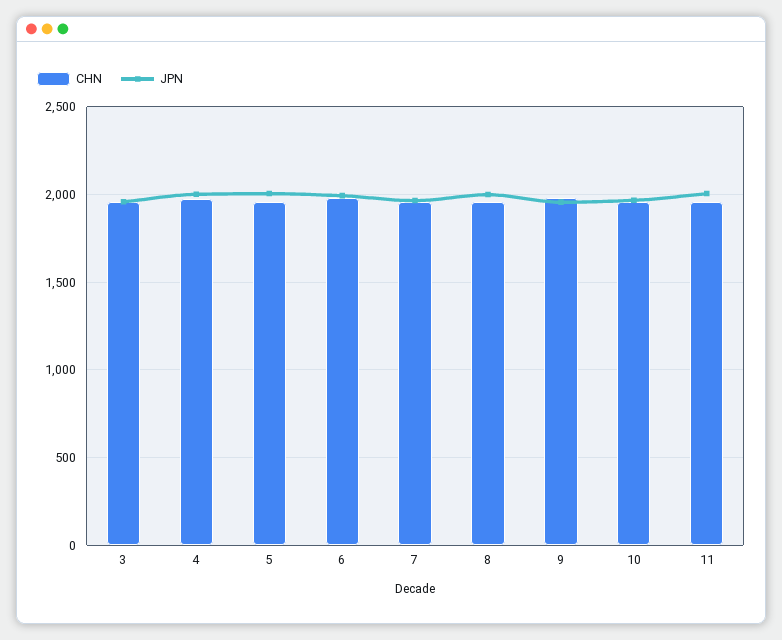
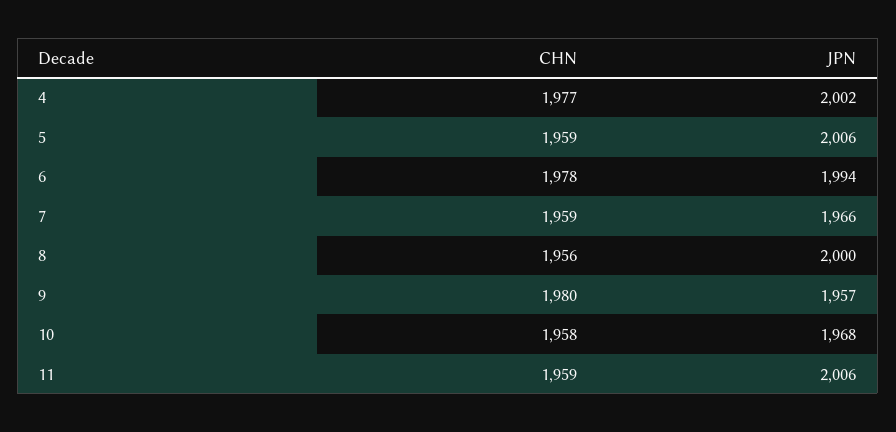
  {
    "CHN": {
-     "3": 1950,
      "4": 1977,
      "5": 1959,
      "6": 1978,
      "7": 1959,
      "8": 1956,
      "9": 1980,
      "10": 1958,
      "11": 1959
    },
    "JPN": {
-     "3": 1950,
      "4": 2002,
      "5": 2006,
      "6": 1994,
      "7": 1966,
      "8": 2000,
      "9": 1957,
      "10": 1968,
      "11": 2006
    }
  }

